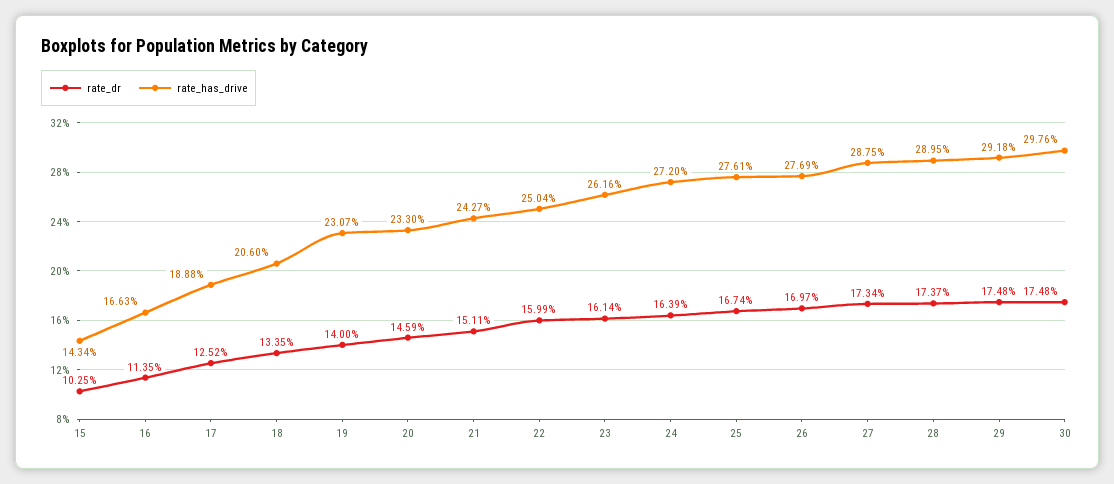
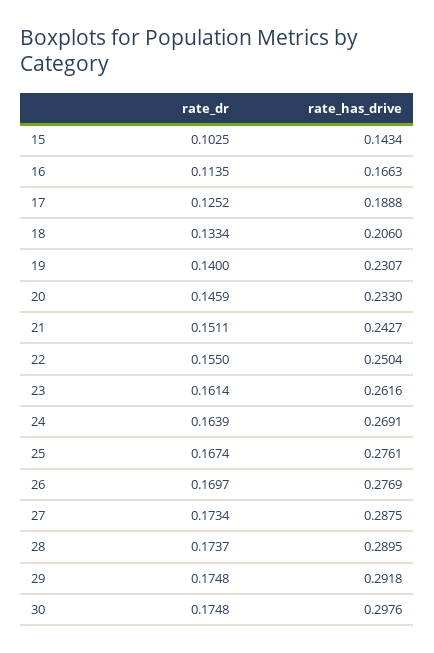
  {
    "rate_dr": {
      "15": 0.1025,
      "16": 0.1135,
      "17": 0.1252,
-     "18": 0.1335,
+     "18": 0.1334,
      "19": 0.14,
      "20": 0.1459,
      "21": 0.1511,
-     "22": 0.1599,
+     "22": 0.155,
      "23": 0.1614,
      "24": 0.1639,
      "25": 0.1674,
      "26": 0.1697,
      "27": 0.1734,
      "28": 0.1737,
      "29": 0.1748,
      "30": 0.1748
    },
    "rate_has_drive": {
      "15": 0.1434,
      "16": 0.1663,
      "17": 0.1888,
      "18": 0.206,
      "19": 0.2307,
      "20": 0.233,
      "21": 0.2427,
      "22": 0.2504,
      "23": 0.2616,
-     "24": 0.272,
+     "24": 0.2691,
      "25": 0.2761,
      "26": 0.2769,
      "27": 0.2875,
      "28": 0.2895,
      "29": 0.2918,
      "30": 0.2976
    }
  }

